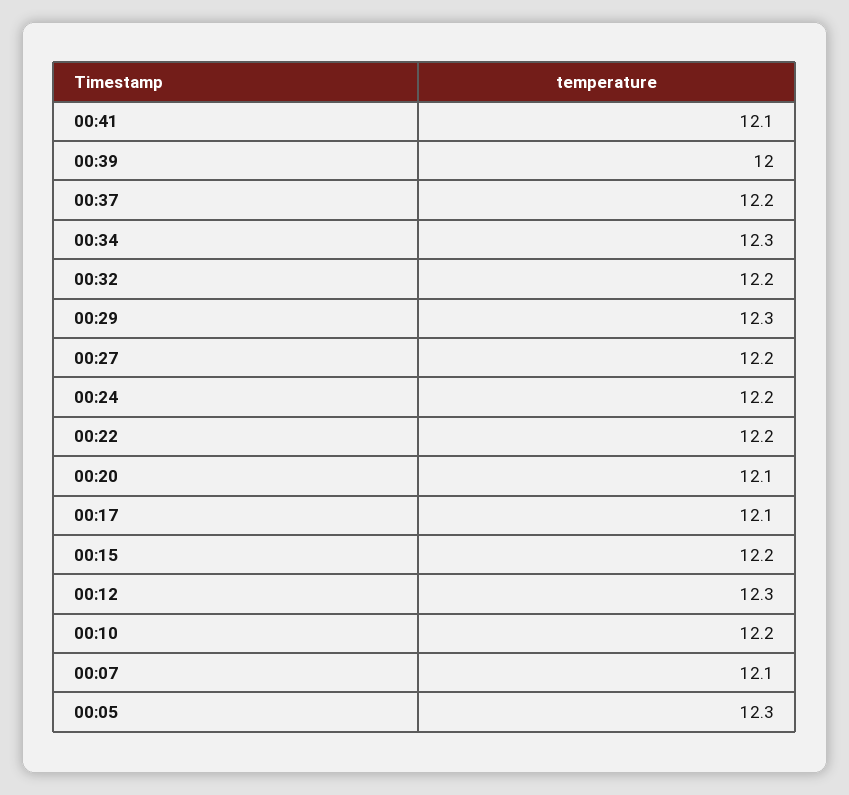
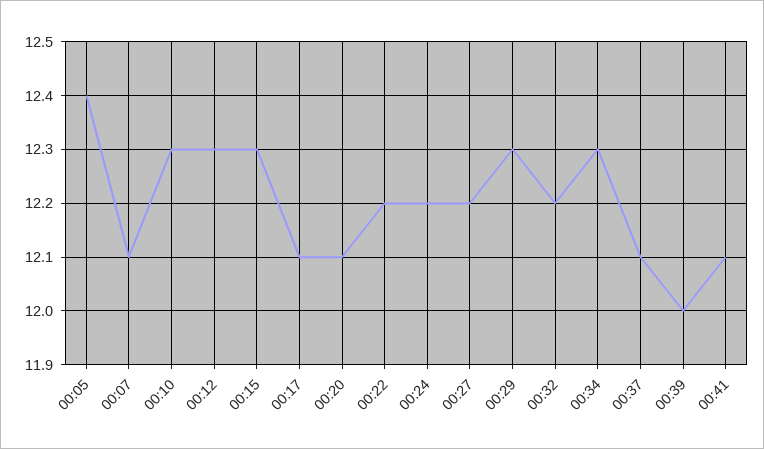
  {
    "00:41": 12.1,
    "00:39": 12,
-   "00:37": 12.2,
+   "00:37": 12.1,
    "00:34": 12.3,
    "00:32": 12.2,
    "00:29": 12.3,
    "00:27": 12.2,
    "00:24": 12.2,
    "00:22": 12.2,
    "00:20": 12.1,
    "00:17": 12.1,
-   "00:15": 12.2,
+   "00:15": 12.3,
    "00:12": 12.3,
-   "00:10": 12.2,
+   "00:10": 12.3,
    "00:07": 12.1,
-   "00:05": 12.3
+   "00:05": 12.4
  }

